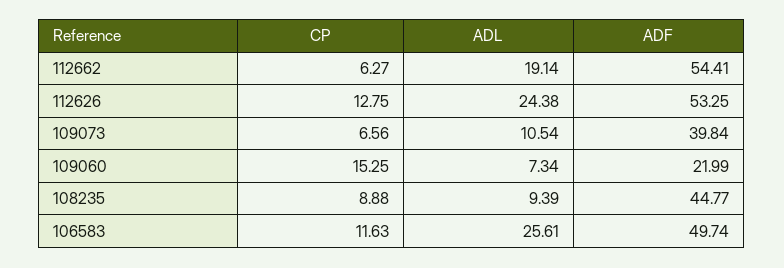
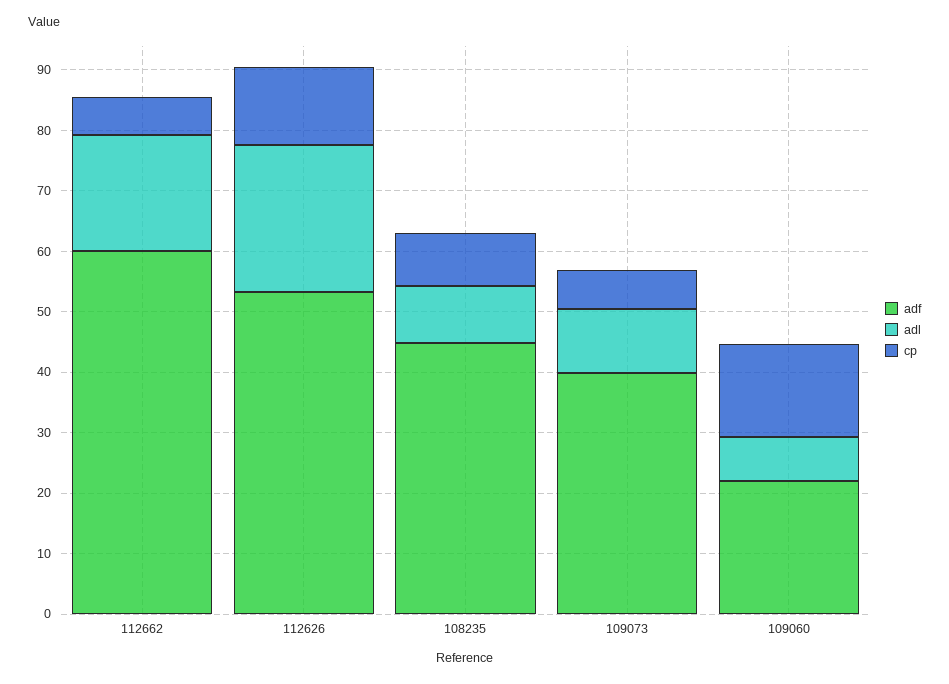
  {
    "CP": {
      "112662": 6.27,
      "112626": 12.75,
      "109073": 6.56,
      "109060": 15.25,
-     "108235": 8.88,
+     "108235": 8.88
-     "106583": 11.63
    },
    "ADL": {
      "112662": 19.14,
      "112626": 24.38,
      "109073": 10.54,
      "109060": 7.34,
-     "108235": 9.39,
+     "108235": 9.39
-     "106583": 25.61
    },
    "ADF": {
-     "112662": 54.41,
+     "112662": 60,
      "112626": 53.25,
      "109073": 39.84,
      "109060": 21.99,
-     "108235": 44.77,
+     "108235": 44.77
-     "106583": 49.74
    }
  }

